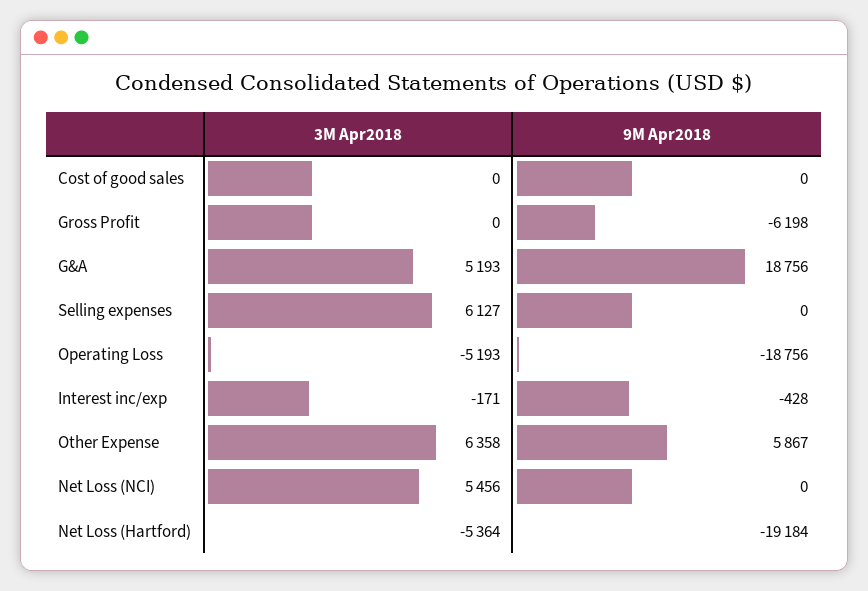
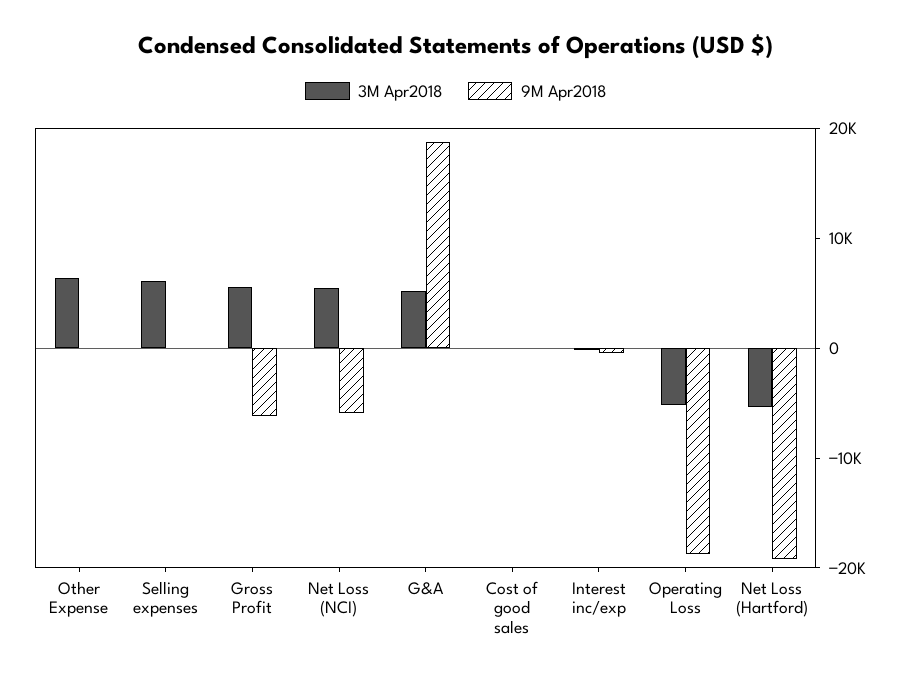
  {
    "3M Apr2018": {
      "Cost of good sales": 0,
-     "Gross Profit": 0,
+     "Gross Profit": 6000,
      "G&A": 5193,
      "Selling expenses": 6127,
      "Operating Loss": -5193,
      "Interest inc/exp": -171,
      "Other Expense": 6358,
      "Net Loss (NCI)": 5456,
      "Net Loss (Hartford)": -5364
    },
    "9M Apr2018": {
      "Cost of good sales": 0,
      "Gross Profit": -6198,
      "G&A": 18756,
      "Selling expenses": 0,
      "Operating Loss": -18756,
      "Interest inc/exp": -428,
-     "Other Expense": 5867,
+     "Other Expense": 0,
-     "Net Loss (NCI)": 0,
+     "Net Loss (NCI)": -6000,
      "Net Loss (Hartford)": -19184
    }
  }

